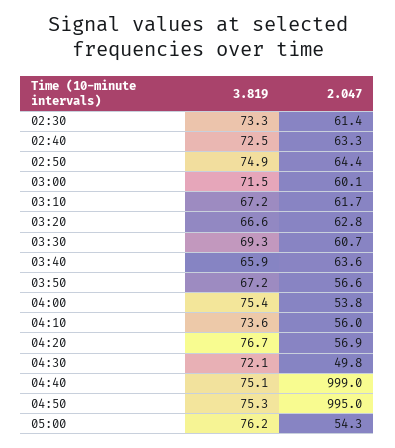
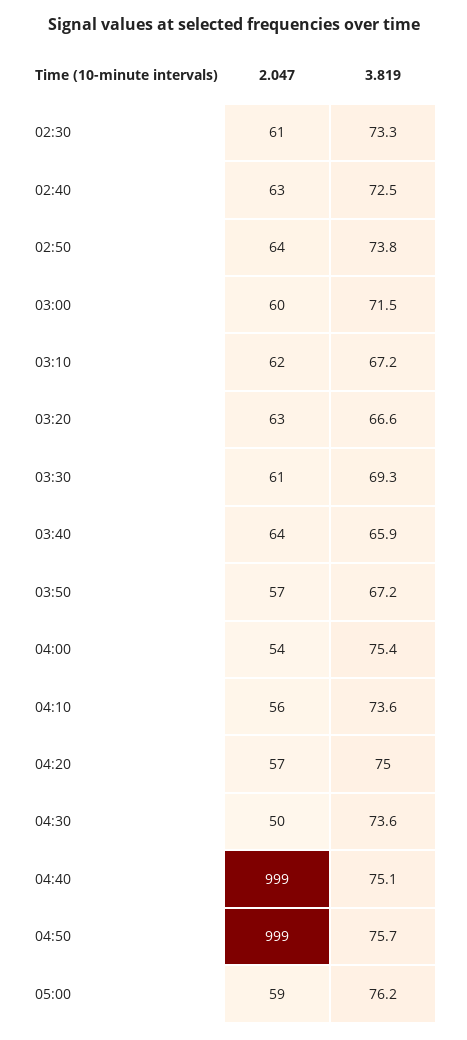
  {
    "3.819": {
      "02:30": 73.3,
      "02:40": 72.5,
-     "02:50": 74.9,
+     "02:50": 73.8,
      "03:00": 71.5,
      "03:10": 67.2,
      "03:20": 66.6,
      "03:30": 69.3,
      "03:40": 65.9,
      "03:50": 67.2,
      "04:00": 75.4,
      "04:10": 73.6,
-     "04:20": 76.7,
+     "04:20": 75,
-     "04:30": 72.1,
+     "04:30": 73.6,
      "04:40": 75.1,
-     "04:50": 75.3,
+     "04:50": 75.7,
      "05:00": 76.2
    },
    "2.047": {
      "02:30": 61.4,
      "02:40": 63.3,
      "02:50": 64.4,
      "03:00": 60.1,
      "03:10": 61.7,
      "03:20": 62.8,
      "03:30": 60.7,
      "03:40": 63.6,
      "03:50": 56.6,
      "04:00": 53.8,
      "04:10": 56,
      "04:20": 56.9,
      "04:30": 49.8,
      "04:40": 999,
-     "04:50": 995,
+     "04:50": 999,
-     "05:00": 54.3
+     "05:00": 59
    }
  }

